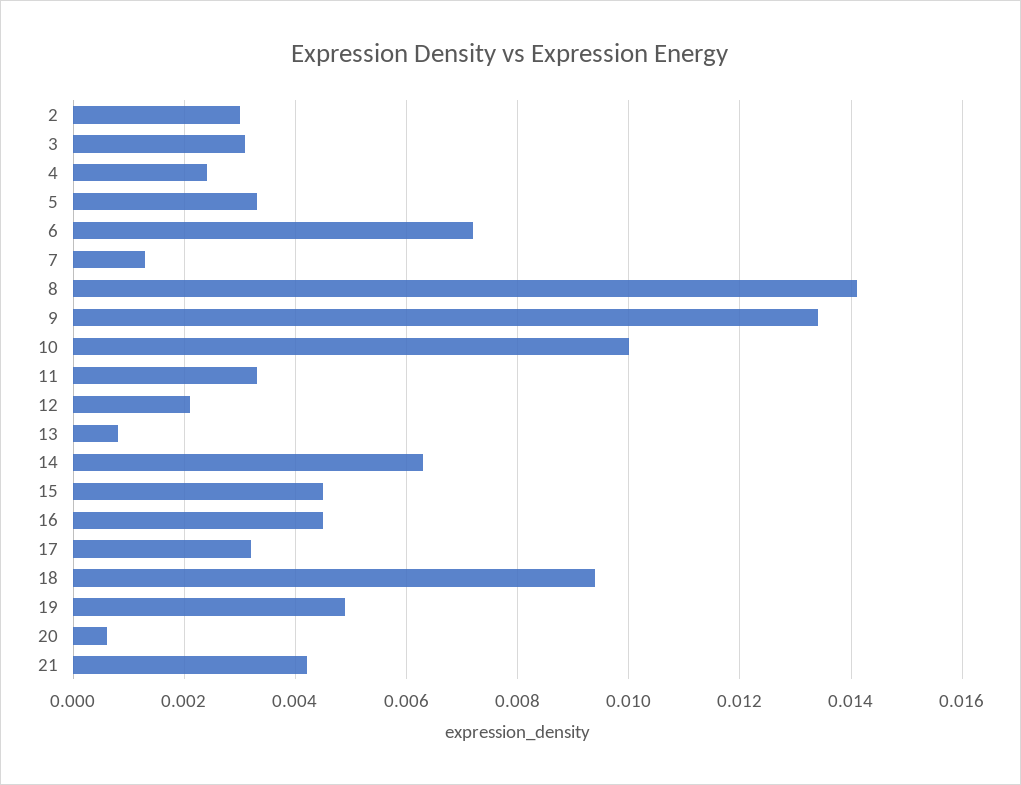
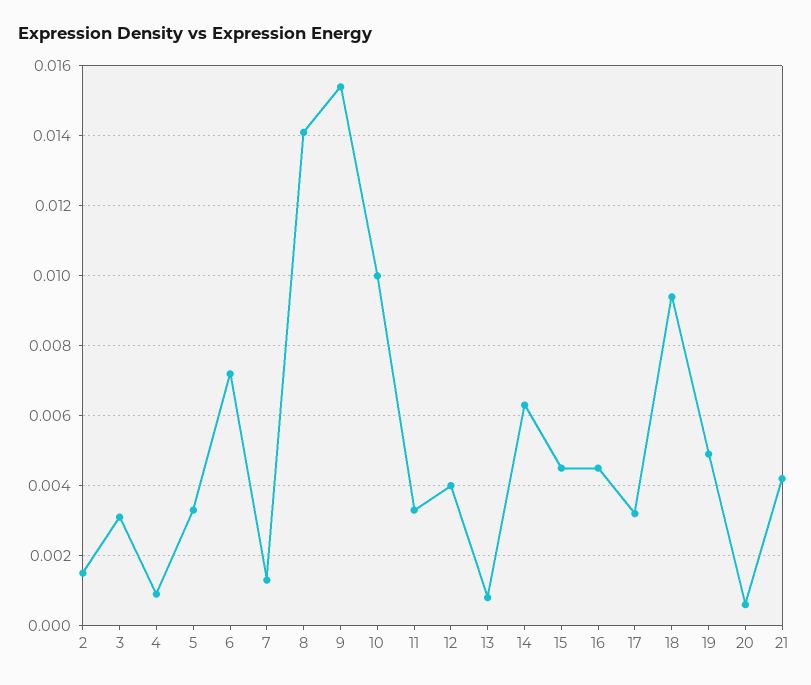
  {
-   "2": 0.003,
+   "2": 0.0015,
    "3": 0.003,
-   "4": 0.0025,
+   "4": 0.001,
    "5": 0.0035,
    "6": 0.007,
    "7": 0.0015,
    "8": 0.014,
-   "9": 0.0135,
+   "9": 0.0155,
    "10": 0.01,
    "11": 0.0035,
-   "12": 0.002,
+   "12": 0.004,
    "13": 0.001,
    "14": 0.0065,
    "15": 0.0045,
    "16": 0.0045,
    "17": 0.003,
    "18": 0.0095,
    "19": 0.005,
    "20": 0.0005,
    "21": 0.004
  }

